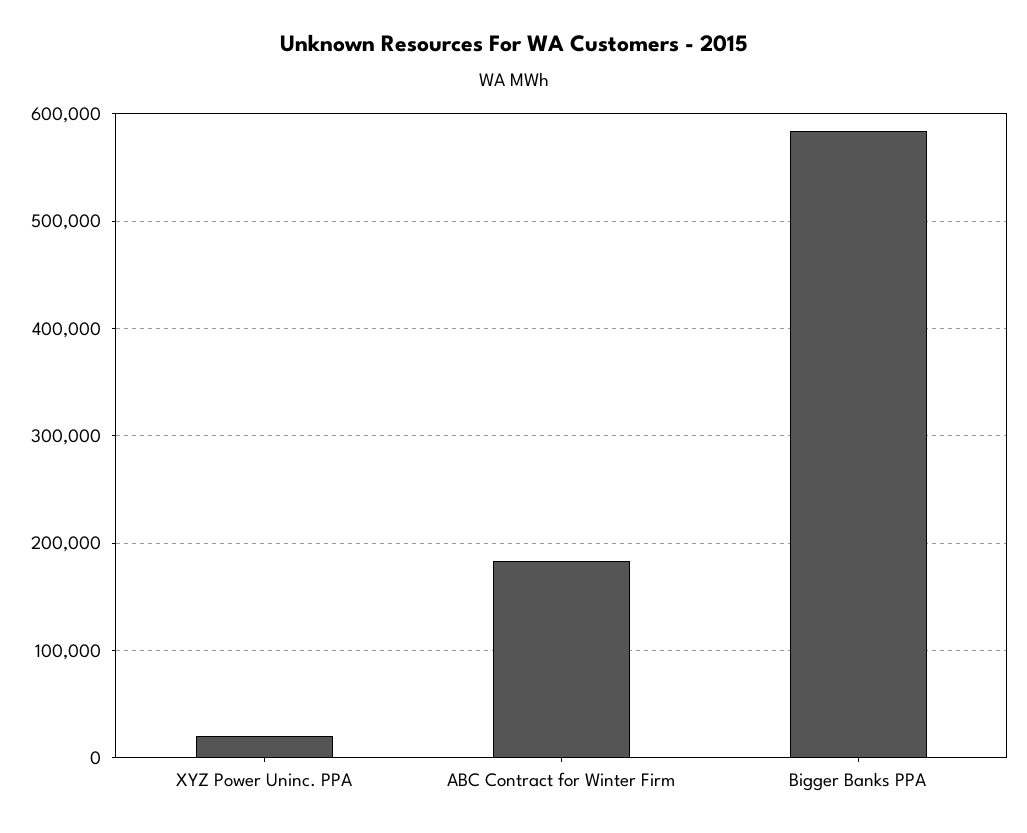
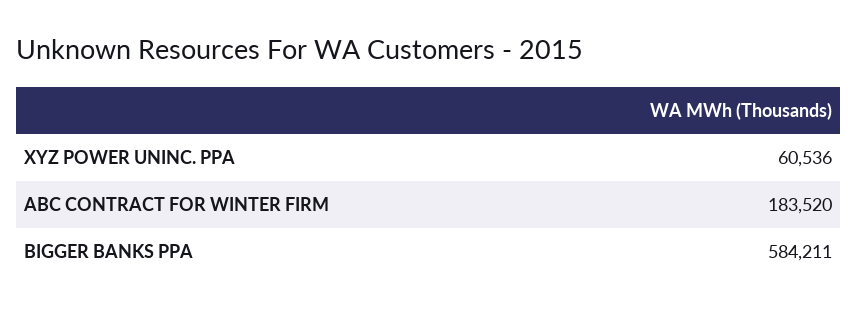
  {
-   "XYZ Power Uninc. PPA": 20000,
+   "XYZ Power Uninc. PPA": 60536,
    "ABC Contract for Winter Firm": 183520,
    "Bigger Banks PPA": 584211
  }

